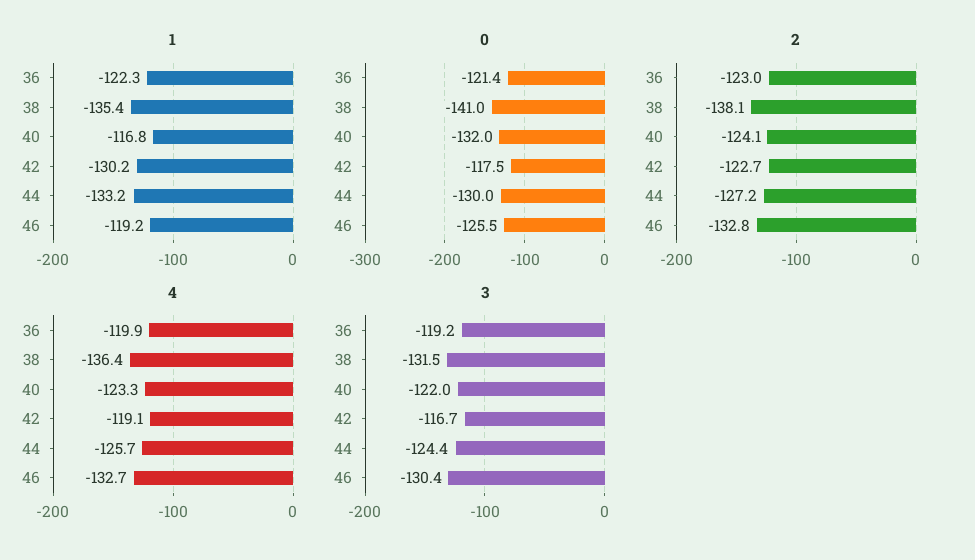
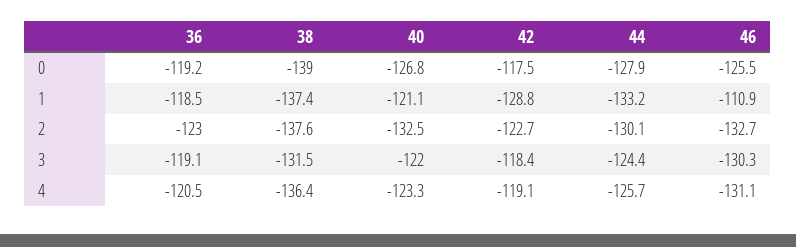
  {
    "1": {
-     "36": -122.3,
+     "36": -118.5,
-     "38": -135.4,
+     "38": -137.4,
-     "40": -116.8,
+     "40": -121.1,
-     "42": -130.2,
+     "42": -128.8,
      "44": -133.2,
-     "46": -119.2
+     "46": -110.9
    },
    "0": {
-     "36": -121.4,
+     "36": -119.2,
-     "38": -141,
+     "38": -139,
-     "40": -132,
+     "40": -126.8,
      "42": -117.5,
-     "44": -130,
+     "44": -127.9,
      "46": -125.5
    },
    "2": {
      "36": -123,
-     "38": -138.1,
+     "38": -137.6,
-     "40": -124.1,
+     "40": -132.5,
      "42": -122.7,
-     "44": -127.2,
+     "44": -130.1,
-     "46": -132.8
+     "46": -132.7
    },
    "4": {
-     "36": -119.9,
+     "36": -120.5,
      "38": -136.4,
      "40": -123.3,
      "42": -119.1,
      "44": -125.7,
-     "46": -132.7
+     "46": -131.1
    },
    "3": {
-     "36": -119.2,
+     "36": -119.1,
      "38": -131.5,
      "40": -122,
-     "42": -116.7,
+     "42": -118.4,
      "44": -124.4,
-     "46": -130.4
+     "46": -130.3
    }
  }

